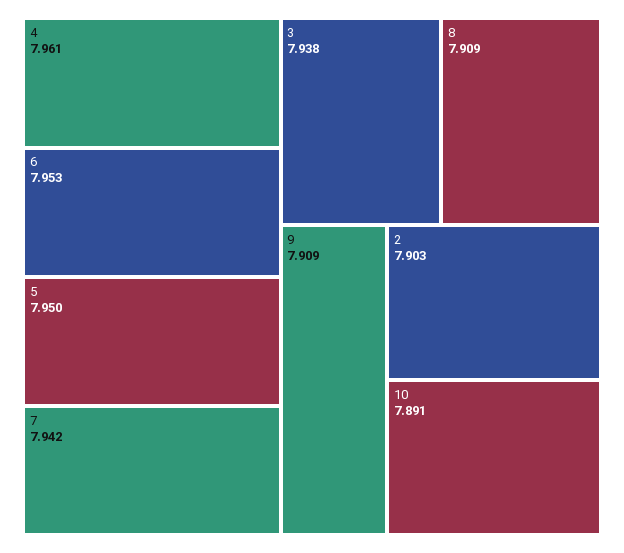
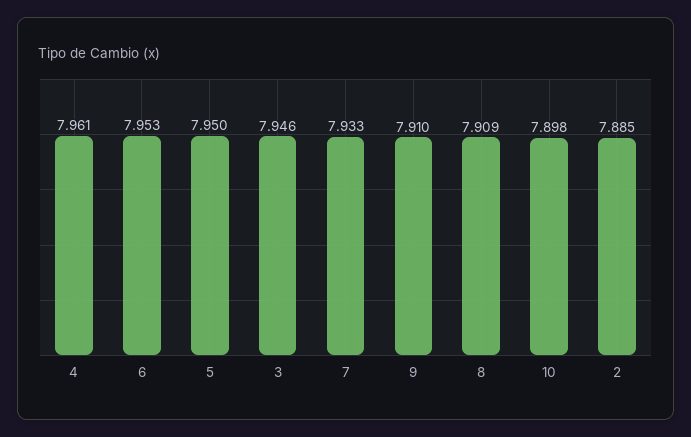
  {
    "4": 7.961,
    "6": 7.953,
    "5": 7.95,
-   "7": 7.942,
+   "7": 7.933,
-   "3": 7.938,
+   "3": 7.946,
    "8": 7.909,
-   "9": 7.909,
+   "9": 7.91,
-   "2": 7.903,
+   "2": 7.885,
-   "10": 7.891
+   "10": 7.898
  }

